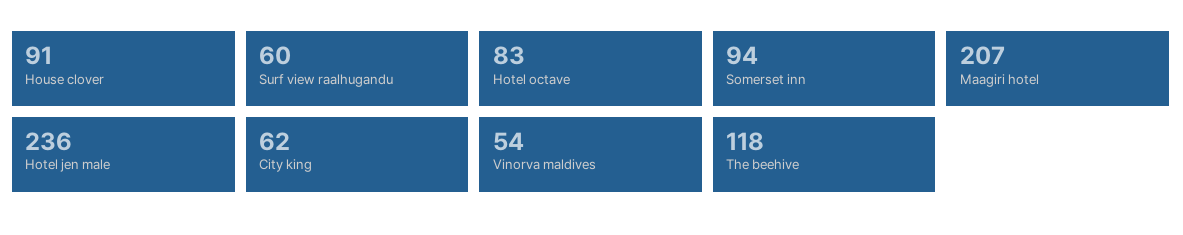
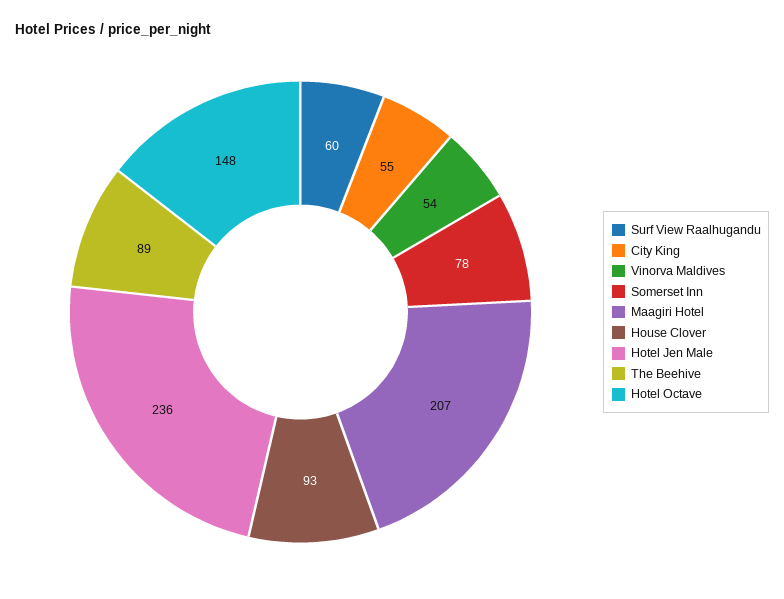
  {
-   "House clover": 91,
+   "House clover": 93,
    "Surf view raalhugandu": 60,
-   "Hotel octave": 83,
+   "Hotel octave": 148,
-   "Somerset inn": 94,
+   "Somerset inn": 78,
    "Maagiri hotel": 207,
    "Hotel jen male": 236,
-   "City king": 62,
+   "City king": 55,
    "Vinorva maldives": 54,
-   "The beehive": 118
+   "The beehive": 89
  }

